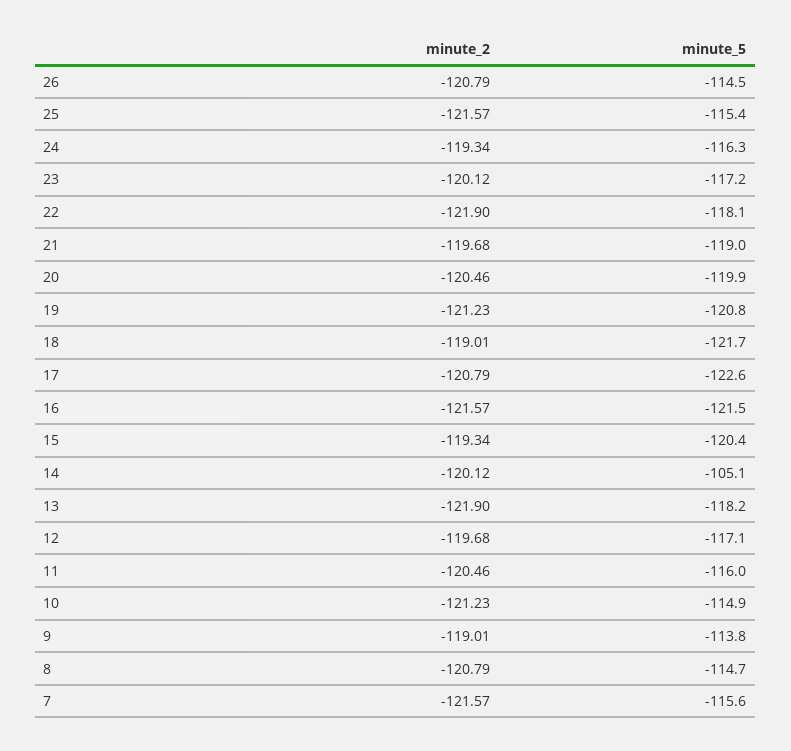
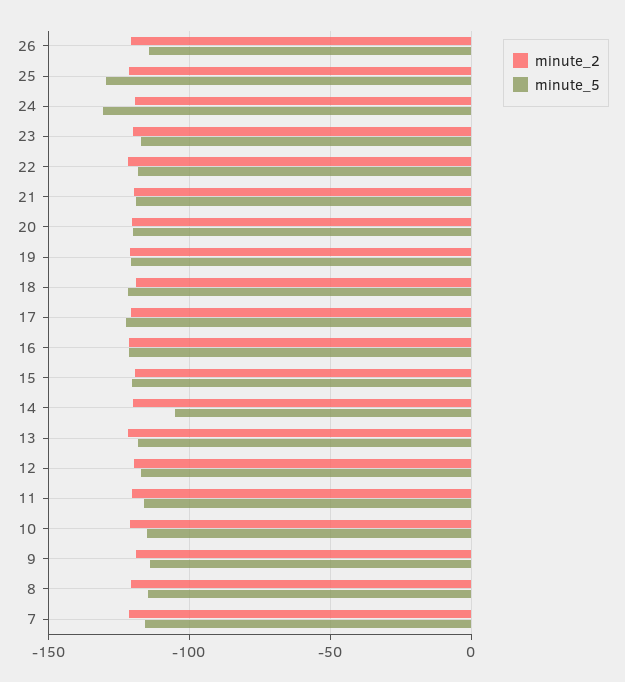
  {
    "minute_2": {
      "26": -120.79,
      "25": -121.57,
      "24": -119.34,
      "23": -120.12,
      "22": -121.9,
      "21": -119.68,
      "20": -120.46,
      "19": -121.23,
      "18": -119.01,
      "17": -120.79,
      "16": -121.57,
      "15": -119.34,
      "14": -120.12,
      "13": -121.9,
      "12": -119.68,
      "11": -120.46,
      "10": -121.23,
      "9": -119.01,
      "8": -120.79,
      "7": -121.57
    },
    "minute_5": {
      "26": -114.5,
-     "25": -115.4,
+     "25": -130,
-     "24": -116.3,
+     "24": -130,
      "23": -117.2,
      "22": -118.1,
      "21": -119,
      "20": -119.9,
      "19": -120.8,
      "18": -121.7,
      "17": -122.6,
      "16": -121.5,
      "15": -120.4,
      "14": -105.1,
      "13": -118.2,
      "12": -117.1,
      "11": -116,
      "10": -114.9,
      "9": -113.8,
      "8": -114.7,
      "7": -115.6
    }
  }

